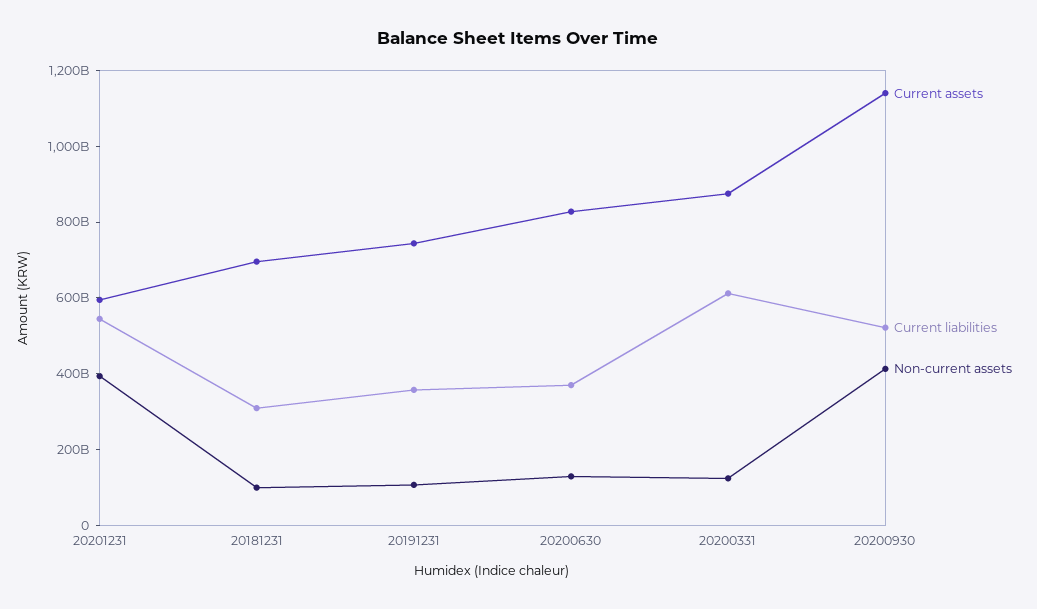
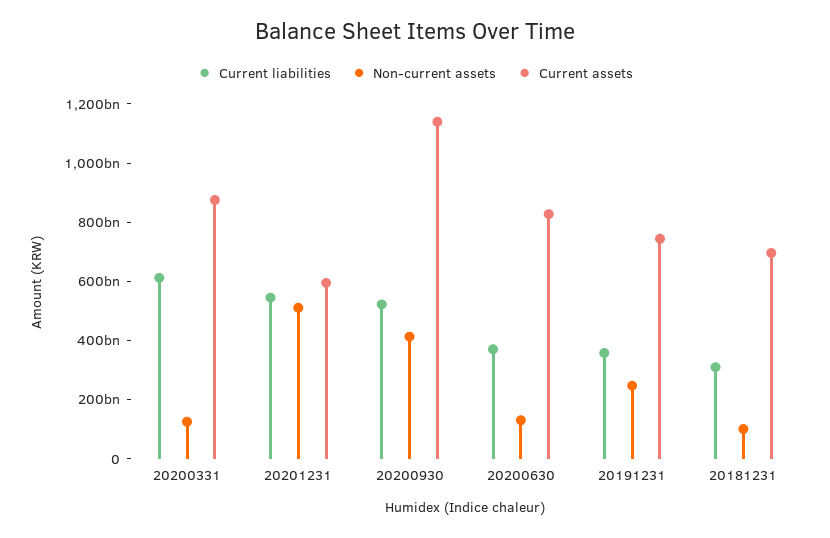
  {
    "Current assets": {
      "20201231": 600000000000,
      "20181231": 700000000000,
      "20191231": 750000000000,
      "20200630": 850000000000,
      "20200331": 850000000000,
      "20200930": 1150000000000
    },
    "Current liabilities": {
      "20201231": 550000000000,
      "20181231": 300000000000,
      "20191231": 350000000000,
      "20200630": 350000000000,
      "20200331": 600000000000,
      "20200930": 500000000000
    },
    "Non-current assets": {
-     "20201231": 400000000000,
+     "20201231": 500000000000,
      "20181231": 100000000000,
-     "20191231": 100000000000,
+     "20191231": 250000000000,
      "20200630": 150000000000,
      "20200331": 150000000000,
      "20200930": 400000000000
    }
  }

